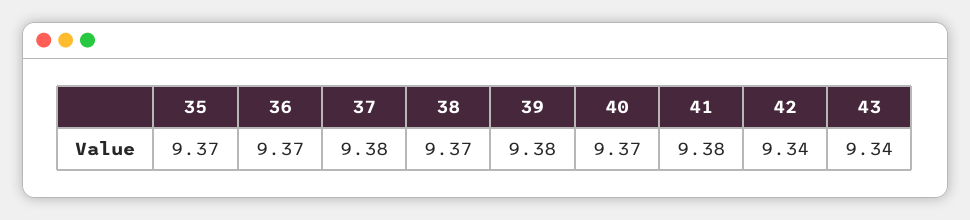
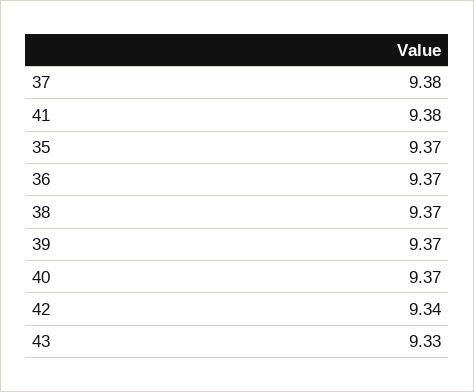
  {
    "35": 9.37,
    "36": 9.37,
    "37": 9.38,
    "38": 9.37,
-   "39": 9.38,
+   "39": 9.37,
    "40": 9.37,
    "41": 9.38,
    "42": 9.34,
-   "43": 9.34
+   "43": 9.33
  }

